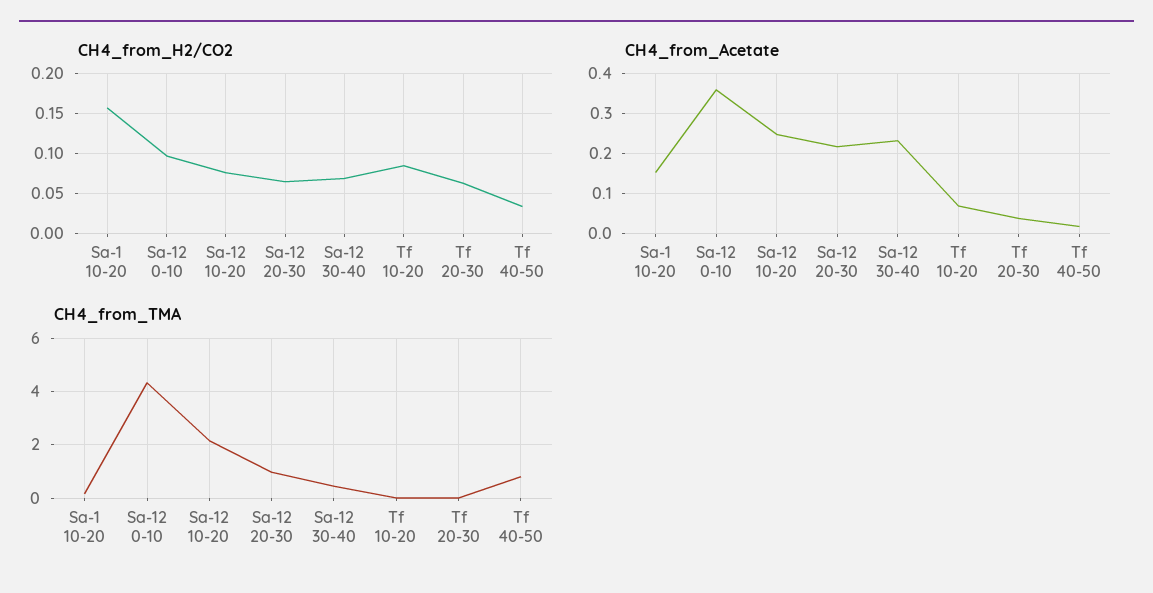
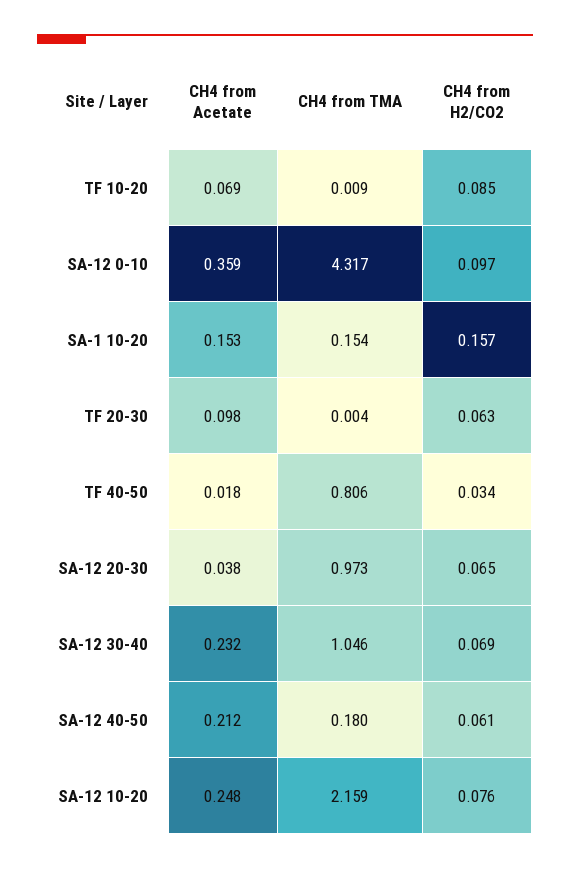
  {
    "CH4_from_H2/CO2": {
      "Sa-1 10-20": 0.157,
      "Sa-12 0-10": 0.097,
      "Sa-12 10-20": 0.076,
      "Sa-12 20-30": 0.065,
      "Sa-12 30-40": 0.069,
      "Tf 10-20": 0.085,
      "Tf 20-30": 0.063,
-     "Tf 40-50": 0.034
+     "Tf 40-50": 0.034,
+     "SA-12 40-50": 0.061
    },
    "CH4_from_Acetate": {
      "Sa-1 10-20": 0.153,
      "Sa-12 0-10": 0.359,
      "Sa-12 10-20": 0.248,
-     "Sa-12 20-30": 0.22,
+     "Sa-12 20-30": 0.038,
      "Sa-12 30-40": 0.232,
      "Tf 10-20": 0.069,
-     "Tf 20-30": 0.04,
+     "Tf 20-30": 0.098,
-     "Tf 40-50": 0.018
+     "Tf 40-50": 0.018,
+     "SA-12 40-50": 0.212
    },
    "CH4_from_TMA": {
      "Sa-1 10-20": 0.154,
      "Sa-12 0-10": 4.317,
      "Sa-12 10-20": 2.159,
      "Sa-12 20-30": 0.973,
-     "Sa-12 30-40": 0.5,
+     "Sa-12 30-40": 1.046,
      "Tf 10-20": 0.009,
      "Tf 20-30": 0.004,
-     "Tf 40-50": 0.806
+     "Tf 40-50": 0.806,
+     "SA-12 40-50": 0.18
    }
  }

